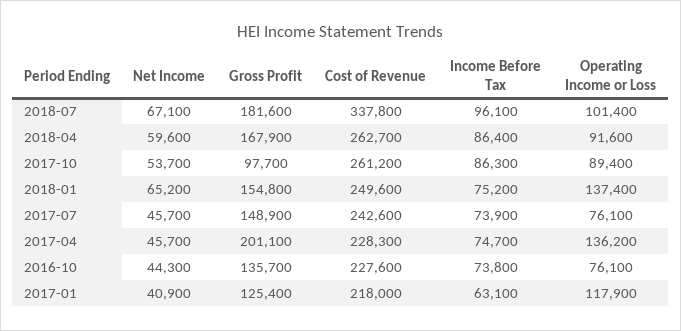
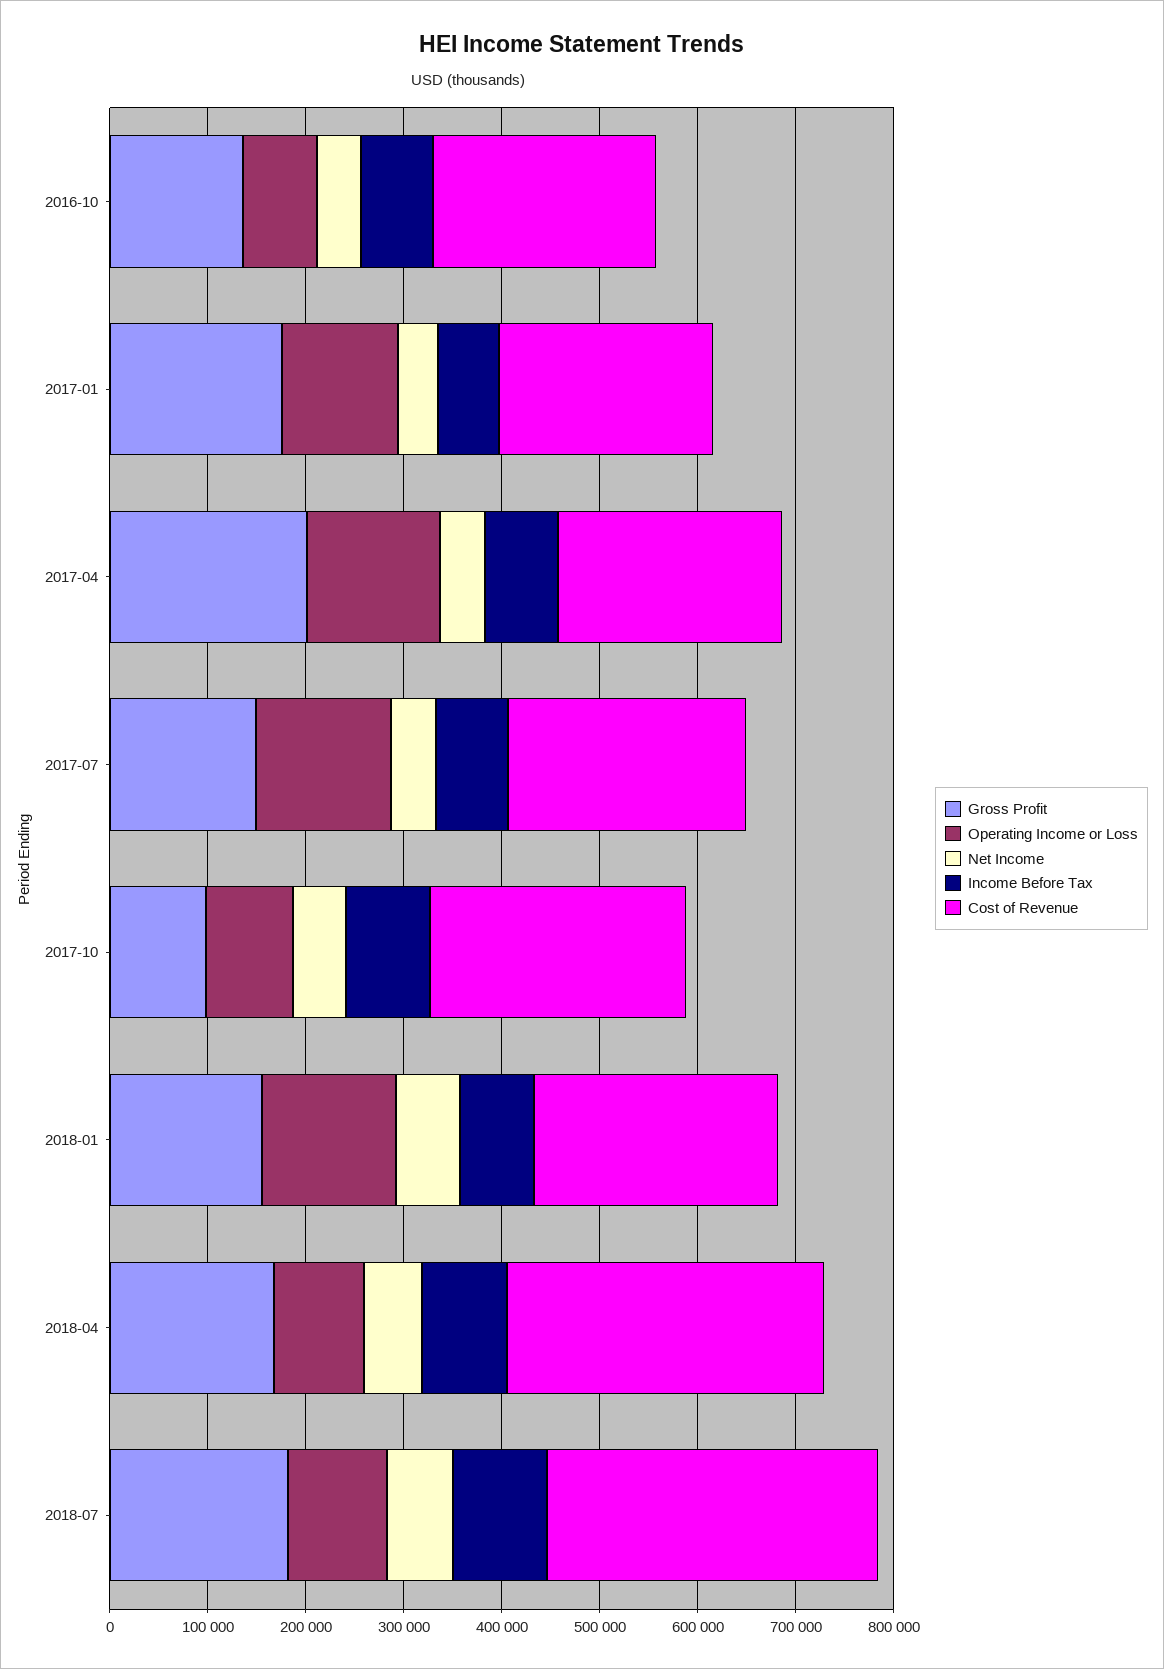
  {
    "Net Income": {
      "2018-07": 67100,
      "2018-04": 59600,
      "2017-10": 53700,
      "2018-01": 65200,
      "2017-07": 45700,
      "2017-04": 45700,
      "2016-10": 44300,
      "2017-01": 40900
    },
    "Gross Profit": {
      "2018-07": 181600,
      "2018-04": 167900,
      "2017-10": 97700,
      "2018-01": 154800,
      "2017-07": 148900,
      "2017-04": 201100,
      "2016-10": 135700,
-     "2017-01": 125400
+     "2017-01": 180000
    },
    "Cost of Revenue": {
      "2018-07": 337800,
-     "2018-04": 262700,
+     "2018-04": 320000,
      "2017-10": 261200,
      "2018-01": 249600,
      "2017-07": 242600,
      "2017-04": 228300,
      "2016-10": 227600,
      "2017-01": 218000
    },
    "Income Before Tax": {
      "2018-07": 96100,
      "2018-04": 86400,
      "2017-10": 86300,
      "2018-01": 75200,
      "2017-07": 73900,
      "2017-04": 74700,
      "2016-10": 73800,
      "2017-01": 63100
    },
    "Operating Income or Loss": {
      "2018-07": 101400,
      "2018-04": 91600,
      "2017-10": 89400,
      "2018-01": 137400,
-     "2017-07": 76100,
+     "2017-07": 140000,
      "2017-04": 136200,
      "2016-10": 76100,
      "2017-01": 117900
    }
  }

